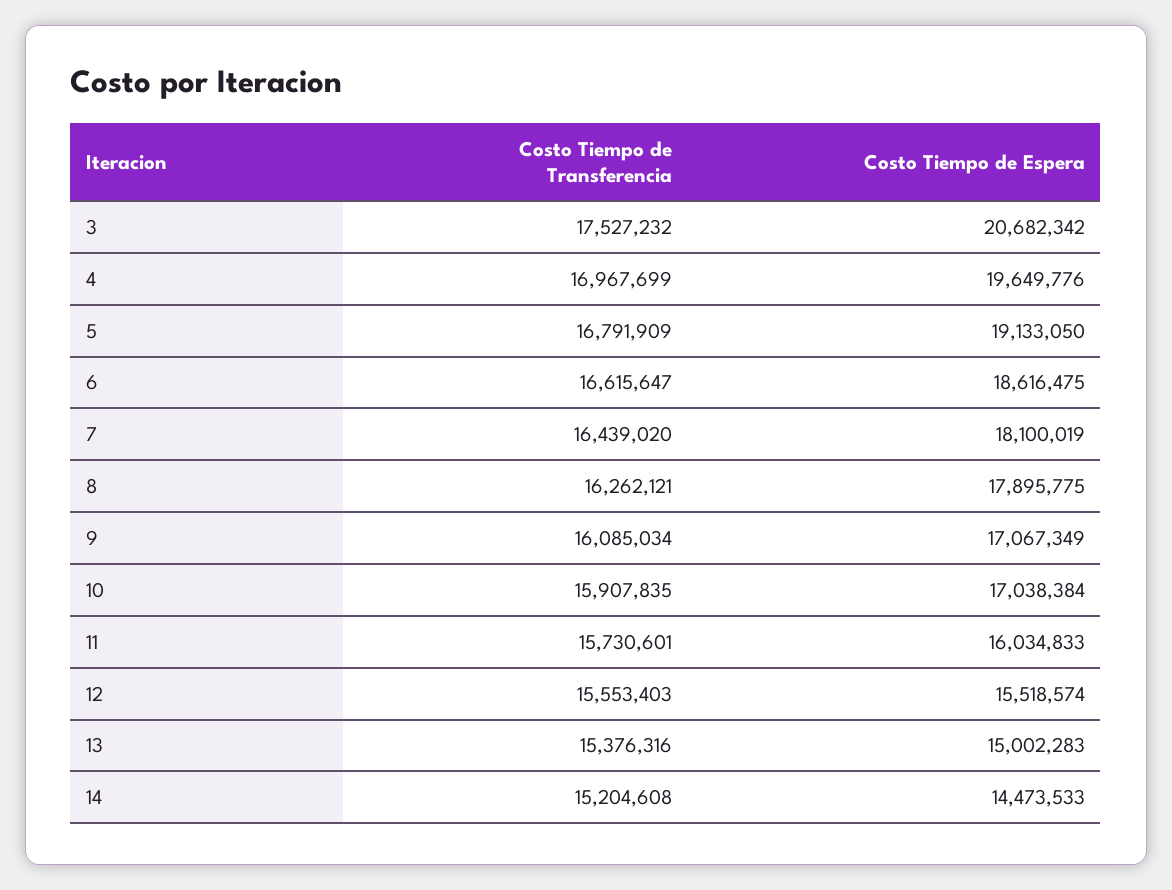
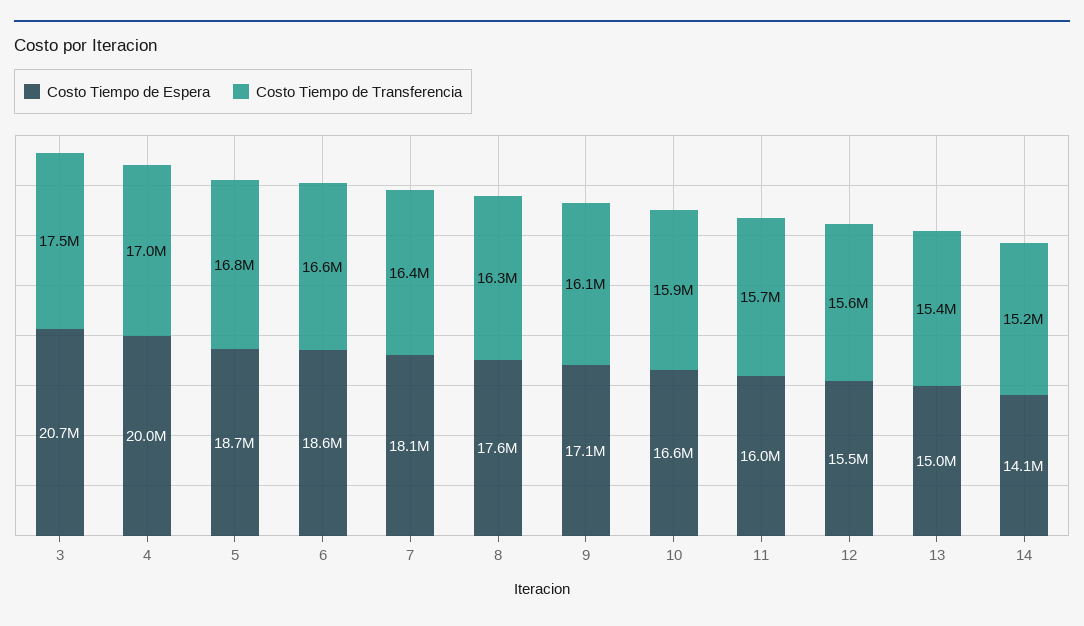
  {
    "Costo Tiempo de Transferencia": {
      "3": 17527232,
      "4": 16967699,
      "5": 16791909,
      "6": 16615647,
      "7": 16439020,
      "8": 16262121,
      "9": 16085034,
      "10": 15907835,
      "11": 15730601,
      "12": 15553403,
      "13": 15376316,
      "14": 15204608
    },
    "Costo Tiempo de Espera": {
      "3": 20682342,
-     "4": 19649776,
+     "4": 20000000,
-     "5": 19133050,
+     "5": 18700000,
      "6": 18616475,
      "7": 18100019,
-     "8": 17895775,
+     "8": 17600000,
      "9": 17067349,
-     "10": 17038384,
+     "10": 16600000,
      "11": 16034833,
      "12": 15518574,
      "13": 15002283,
-     "14": 14473533
+     "14": 14100000
    }
  }

